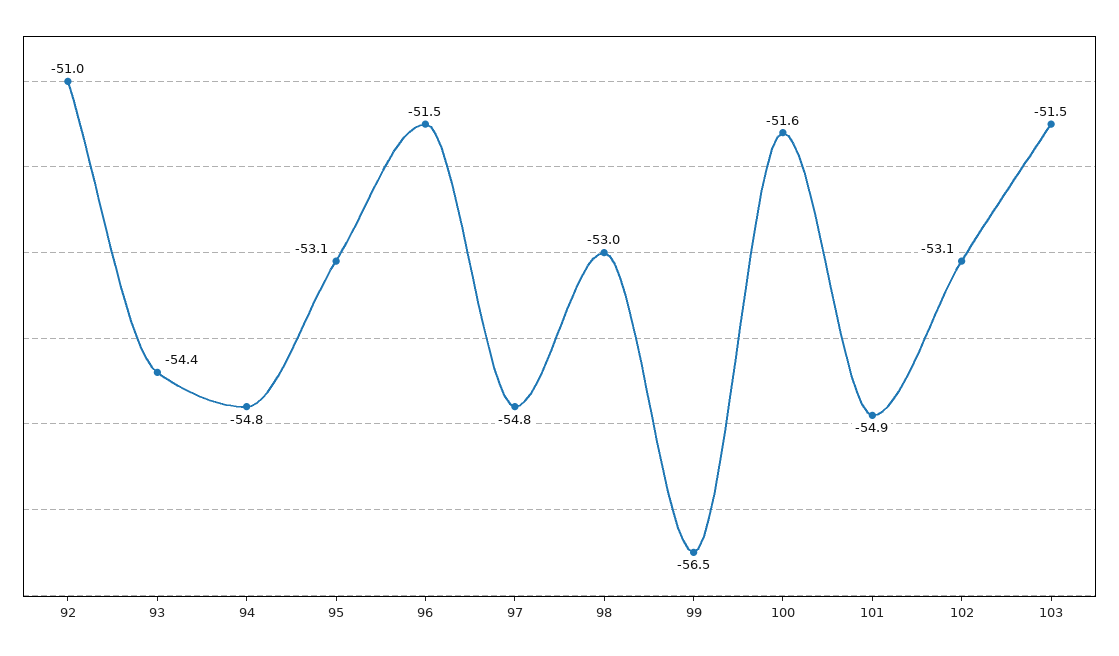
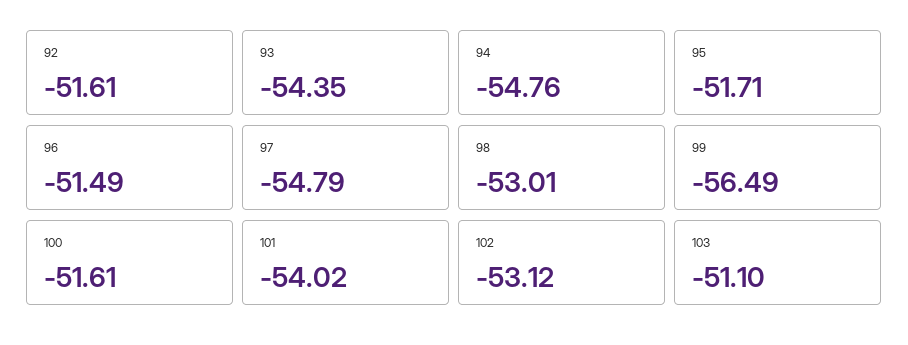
  {
-   "92": -51,
+   "92": -51.61,
    "93": -54.35,
    "94": -54.76,
-   "95": -53.1,
+   "95": -51.71,
    "96": -51.49,
    "97": -54.79,
    "98": -53.01,
    "99": -56.49,
    "100": -51.61,
-   "101": -54.9,
+   "101": -54.02,
    "102": -53.12,
-   "103": -51.5
+   "103": -51.1
  }

